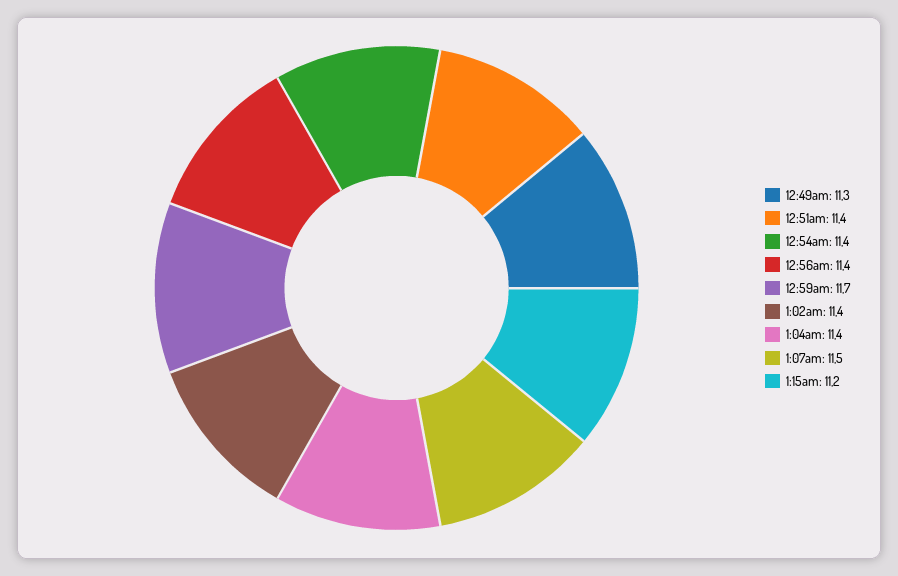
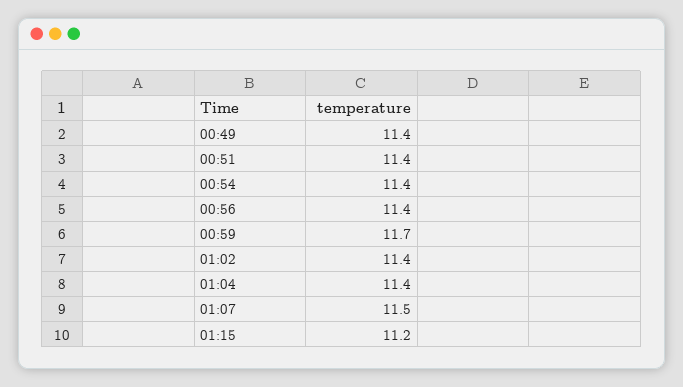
  {
-   "12:49am": 11.3,
+   "12:49am": 11.4,
    "12:51am": 11.4,
    "12:54am": 11.4,
    "12:56am": 11.4,
    "12:59am": 11.7,
    "1:02am": 11.4,
    "1:04am": 11.4,
    "1:07am": 11.5,
    "1:15am": 11.2
  }

